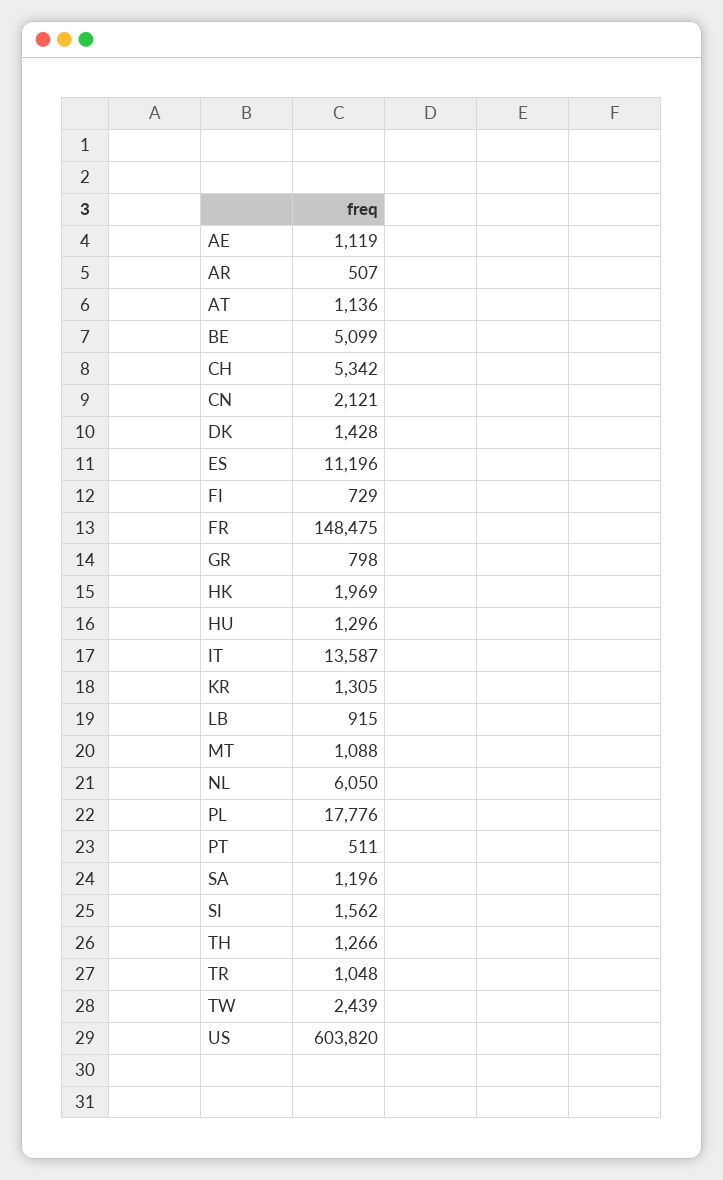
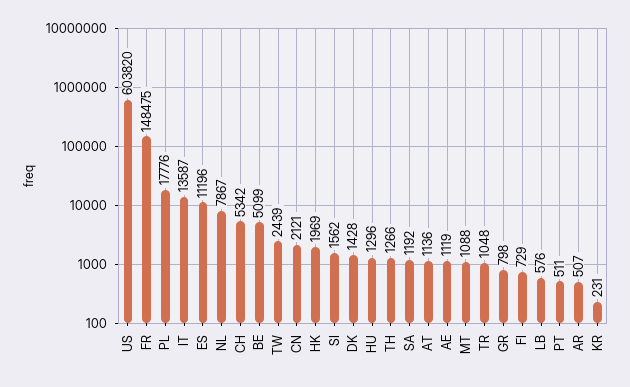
  {
    "AE": 1119,
    "AR": 507,
    "AT": 1136,
    "BE": 5099,
    "CH": 5342,
    "CN": 2121,
    "DK": 1428,
    "ES": 11196,
    "FI": 729,
    "FR": 148475,
    "GR": 798,
    "HK": 1969,
    "HU": 1296,
    "IT": 13587,
-   "KR": 1305,
+   "KR": 231,
-   "LB": 915,
+   "LB": 576,
    "MT": 1088,
-   "NL": 6050,
+   "NL": 7867,
    "PL": 17776,
    "PT": 511,
-   "SA": 1196,
+   "SA": 1192,
    "SI": 1562,
    "TH": 1266,
    "TR": 1048,
    "TW": 2439,
    "US": 603820
  }

